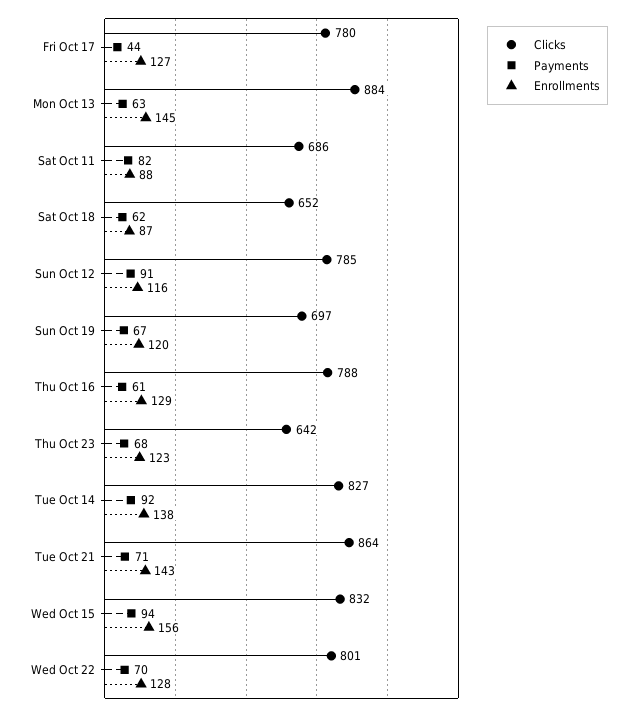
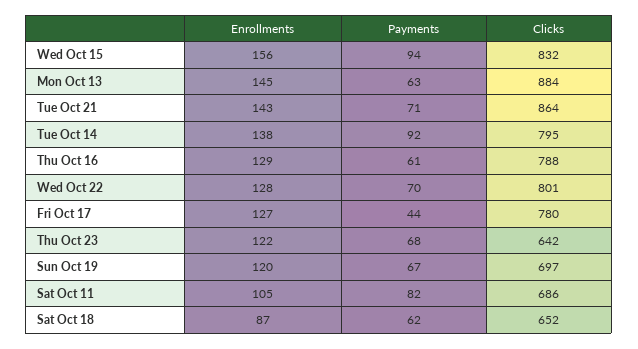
  {
    "Clicks": {
      "Fri Oct 17": 780,
      "Mon Oct 13": 884,
      "Sat Oct 11": 686,
      "Sat Oct 18": 652,
-     "Sun Oct 12": 785,
      "Sun Oct 19": 697,
      "Thu Oct 16": 788,
      "Thu Oct 23": 642,
-     "Tue Oct 14": 827,
+     "Tue Oct 14": 795,
      "Tue Oct 21": 864,
      "Wed Oct 15": 832,
      "Wed Oct 22": 801
    },
    "Payments": {
      "Fri Oct 17": 44,
      "Mon Oct 13": 63,
      "Sat Oct 11": 82,
      "Sat Oct 18": 62,
-     "Sun Oct 12": 91,
      "Sun Oct 19": 67,
      "Thu Oct 16": 61,
      "Thu Oct 23": 68,
      "Tue Oct 14": 92,
      "Tue Oct 21": 71,
      "Wed Oct 15": 94,
      "Wed Oct 22": 70
    },
    "Enrollments": {
      "Fri Oct 17": 127,
      "Mon Oct 13": 145,
-     "Sat Oct 11": 88,
+     "Sat Oct 11": 105,
      "Sat Oct 18": 87,
-     "Sun Oct 12": 116,
      "Sun Oct 19": 120,
      "Thu Oct 16": 129,
-     "Thu Oct 23": 123,
+     "Thu Oct 23": 122,
      "Tue Oct 14": 138,
      "Tue Oct 21": 143,
      "Wed Oct 15": 156,
      "Wed Oct 22": 128
    }
  }

